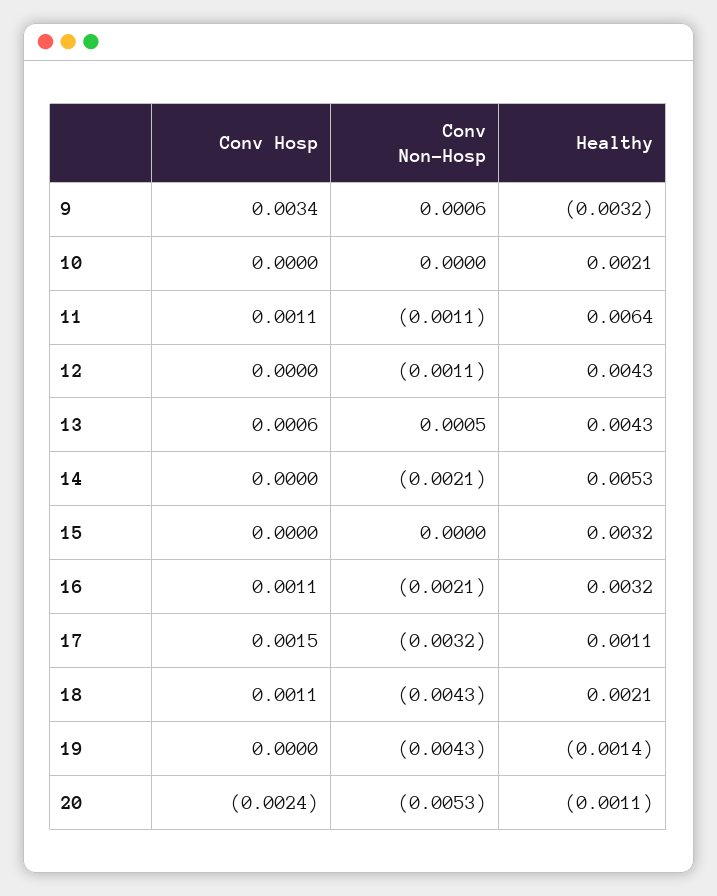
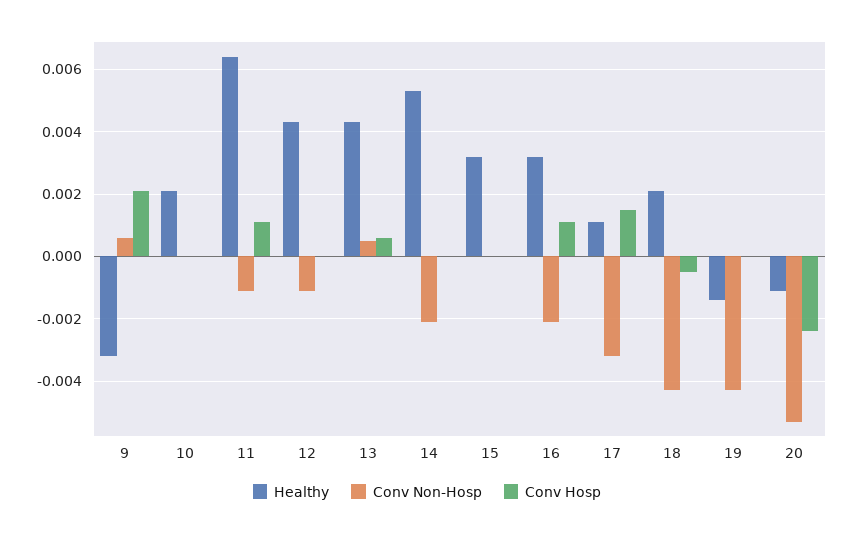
  {
    "Conv Hosp": {
-     "9": 0.0034,
+     "9": 0.002,
      "10": 0,
      "11": 0.0011,
      "12": 0,
      "13": 0.0006,
      "14": 0,
      "15": 0,
      "16": 0.0011,
      "17": 0.0015,
-     "18": 0.0011,
+     "18": -0.0005,
      "19": 0,
      "20": -0.0024
    },
    "Conv Non-Hosp": {
      "9": 0.0006,
      "10": 0,
      "11": -0.0011,
      "12": -0.0011,
      "13": 0.0005,
      "14": -0.0021,
      "15": 0,
      "16": -0.0021,
      "17": -0.0032,
      "18": -0.0043,
      "19": -0.0043,
      "20": -0.0053
    },
    "Healthy": {
      "9": -0.0032,
      "10": 0.0021,
      "11": 0.0064,
      "12": 0.0043,
      "13": 0.0043,
      "14": 0.0053,
      "15": 0.0032,
      "16": 0.0032,
      "17": 0.0011,
      "18": 0.0021,
      "19": -0.0014,
      "20": -0.0011
    }
  }

